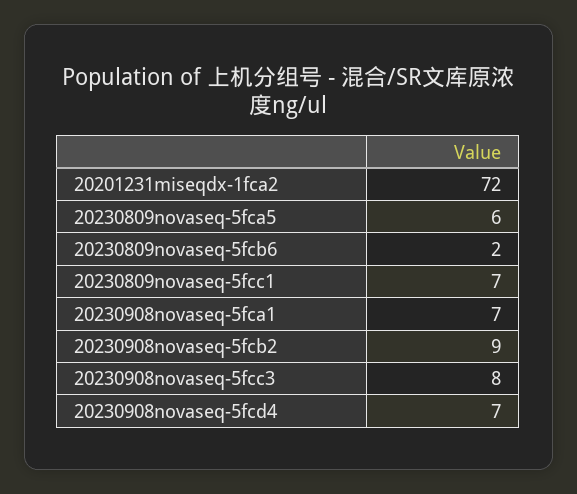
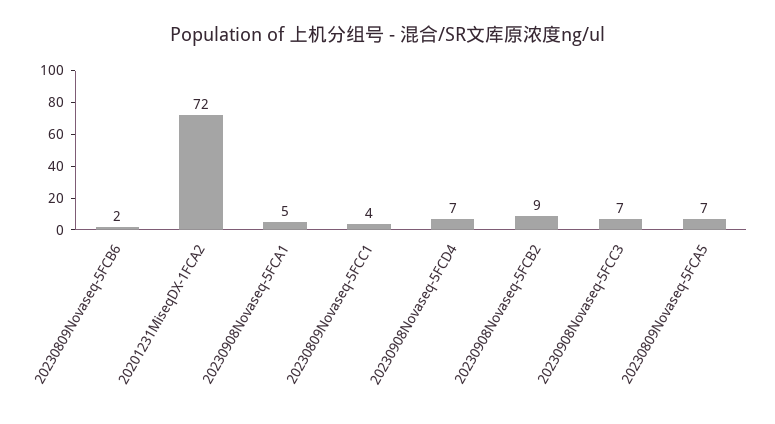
  {
    "20201231miseqdx-1fca2": 72,
-   "20230809novaseq-5fca5": 6,
+   "20230809novaseq-5fca5": 7,
    "20230809novaseq-5fcb6": 2,
-   "20230809novaseq-5fcc1": 7,
+   "20230809novaseq-5fcc1": 4,
-   "20230908novaseq-5fca1": 7,
+   "20230908novaseq-5fca1": 5,
    "20230908novaseq-5fcb2": 9,
-   "20230908novaseq-5fcc3": 8,
+   "20230908novaseq-5fcc3": 7,
    "20230908novaseq-5fcd4": 7
  }

